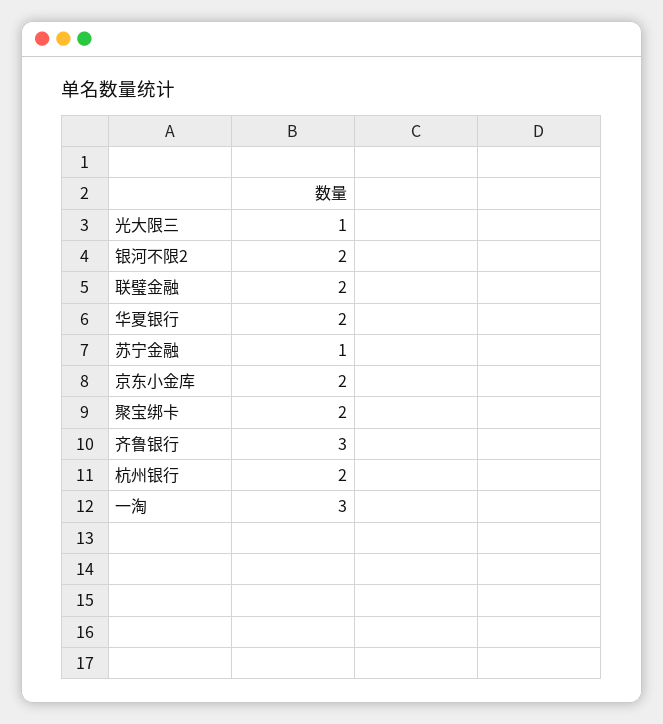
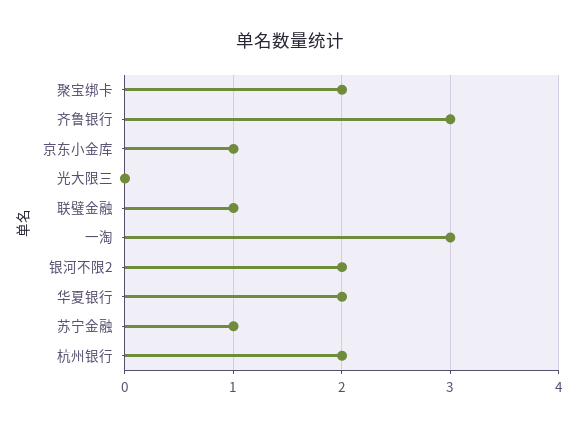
  {
-   "光大限三": 1,
+   "光大限三": 0,
    "银河不限2": 2,
-   "联璧金融": 2,
+   "联璧金融": 1,
    "华夏银行": 2,
    "苏宁金融": 1,
-   "京东小金库": 2,
+   "京东小金库": 1,
    "聚宝绑卡": 2,
    "齐鲁银行": 3,
    "杭州银行": 2,
    "一淘": 3
  }

